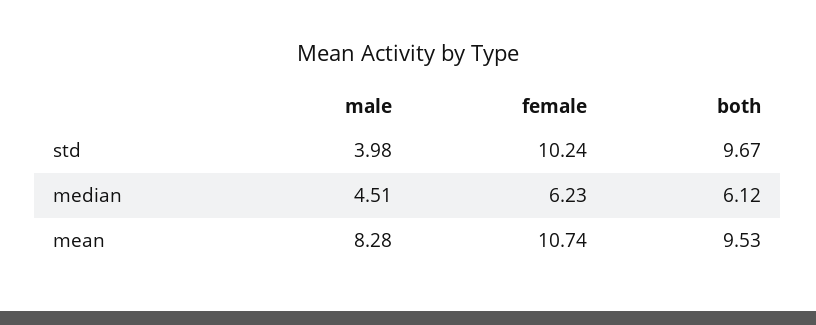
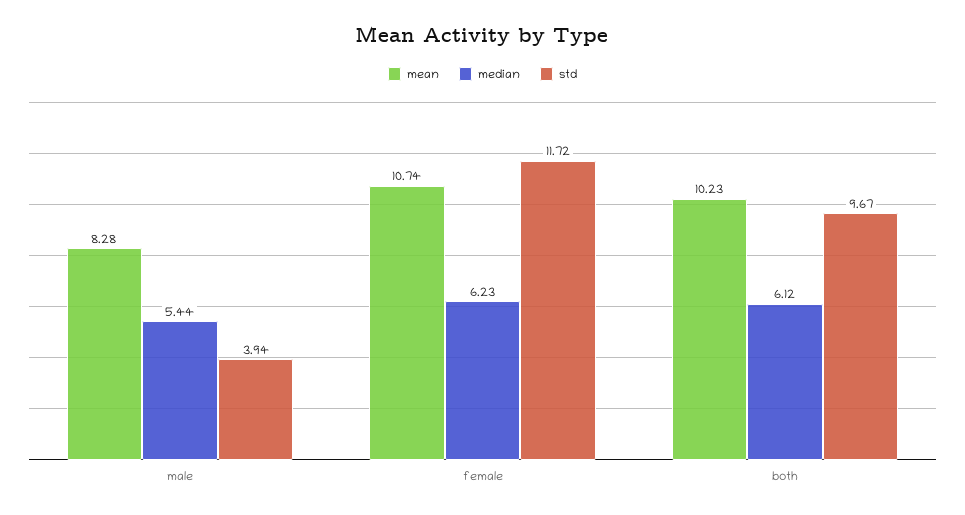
  {
    "std": {
-     "male": 3.98,
+     "male": 3.94,
-     "female": 10.24,
+     "female": 11.72,
      "both": 9.67
    },
    "median": {
-     "male": 4.51,
+     "male": 5.44,
      "female": 6.23,
      "both": 6.12
    },
    "mean": {
      "male": 8.28,
      "female": 10.74,
-     "both": 9.53
+     "both": 10.23
    }
  }

